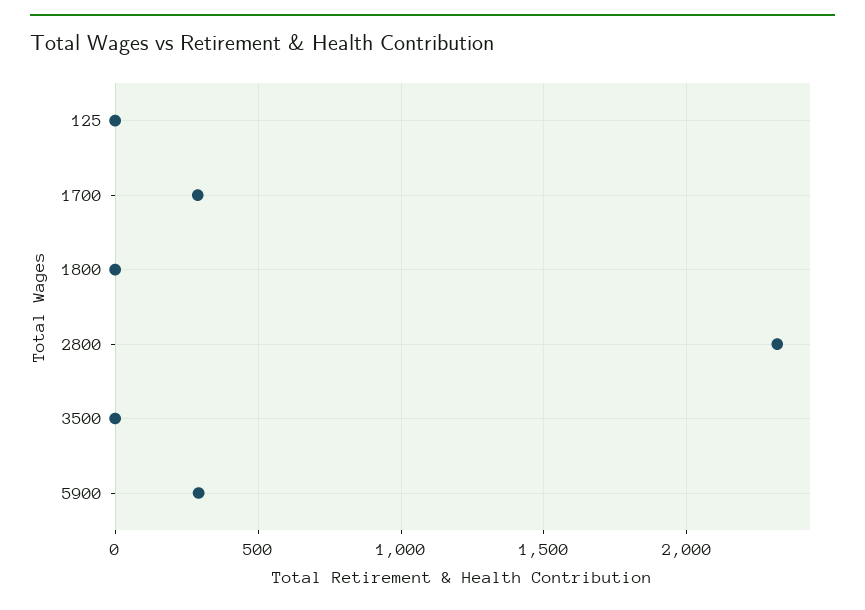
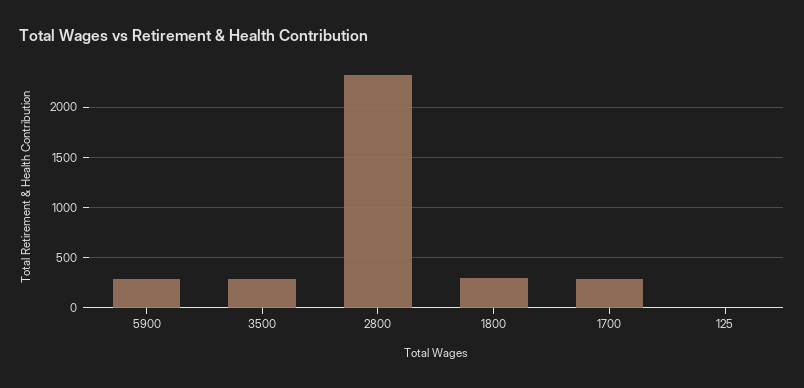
  {
    "125": 0,
    "1700": 300,
-   "1800": 0,
+   "1800": 300,
    "2800": 2300,
-   "3500": 0,
+   "3500": 300,
    "5900": 300
  }

